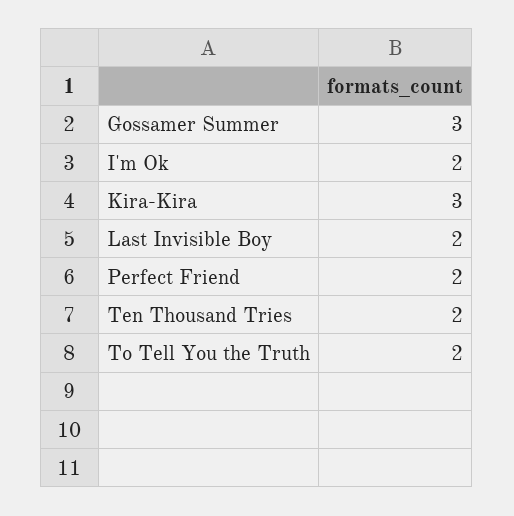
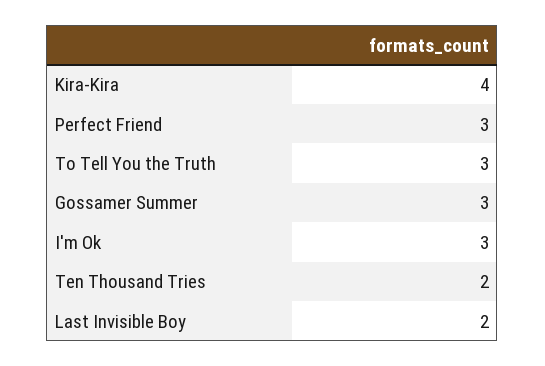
  {
    "Gossamer Summer": 3,
-   "I'm Ok": 2,
+   "I'm Ok": 3,
-   "Kira-Kira": 3,
+   "Kira-Kira": 4,
    "Last Invisible Boy": 2,
-   "Perfect Friend": 2,
+   "Perfect Friend": 3,
    "Ten Thousand Tries": 2,
-   "To Tell You the Truth": 2
+   "To Tell You the Truth": 3
  }

